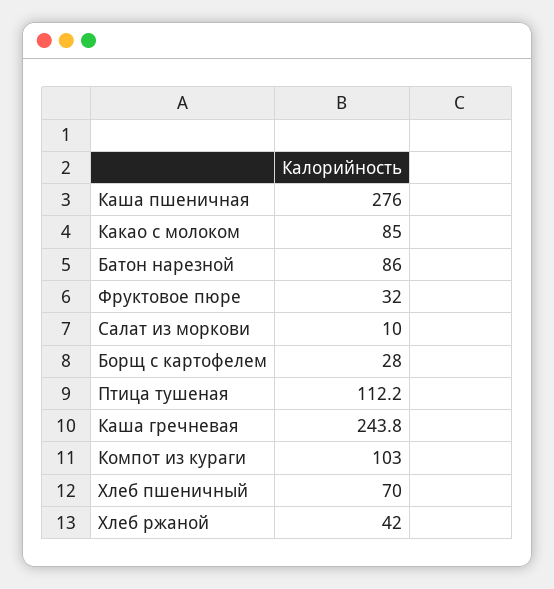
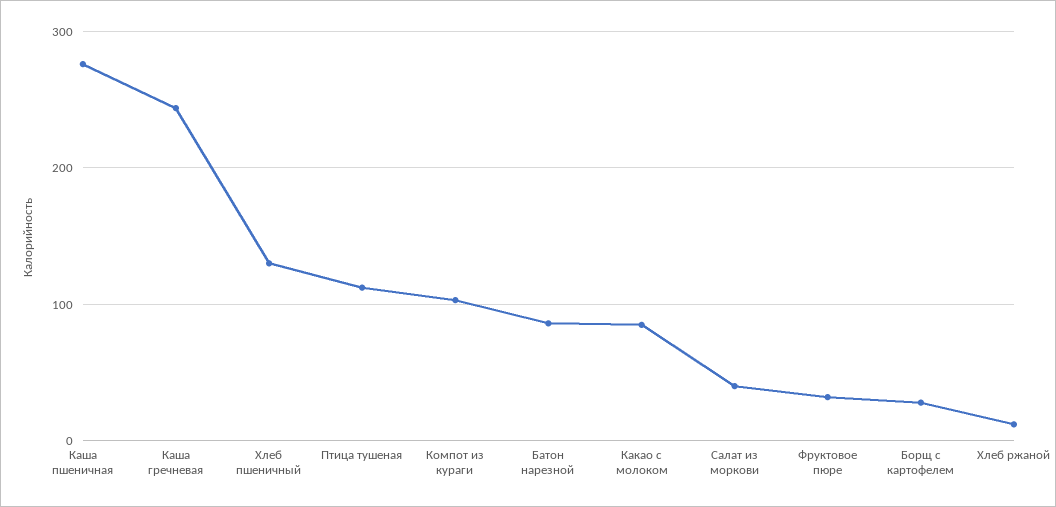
  {
    "Каша пшеничная": 276,
    "Какао с молоком": 85,
    "Батон нарезной": 86,
    "Фруктовое пюре": 32,
-   "Салат из моркови": 10,
+   "Салат из моркови": 40,
    "Борщ с картофелем": 28,
    "Птица тушеная": 112.2,
    "Каша гречневая": 243.8,
    "Компот из кураги": 103,
-   "Хлеб пшеничный": 70,
+   "Хлеб пшеничный": 130,
-   "Хлеб ржаной": 42
+   "Хлеб ржаной": 10
  }

